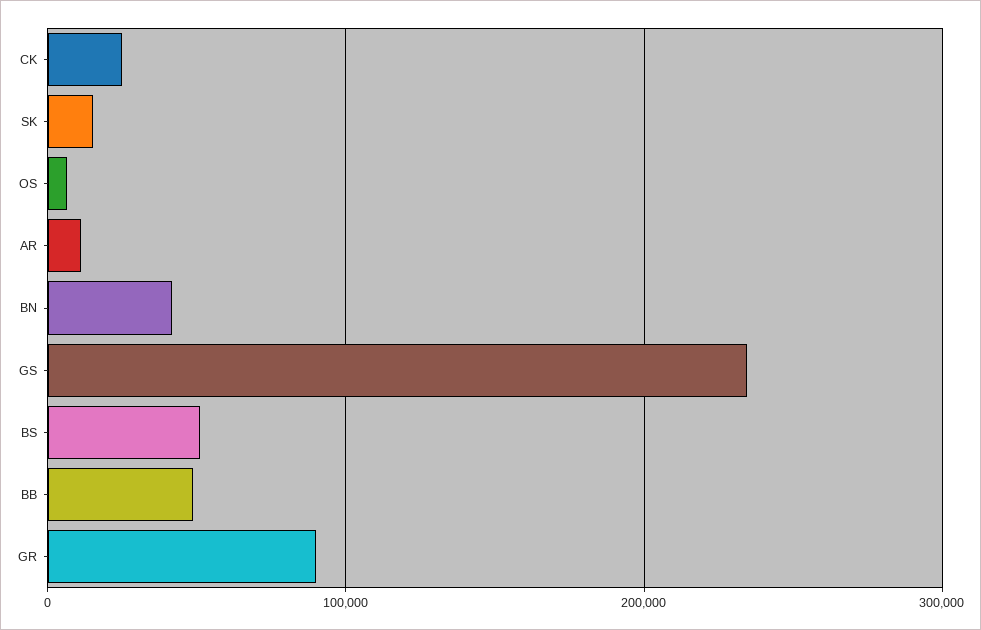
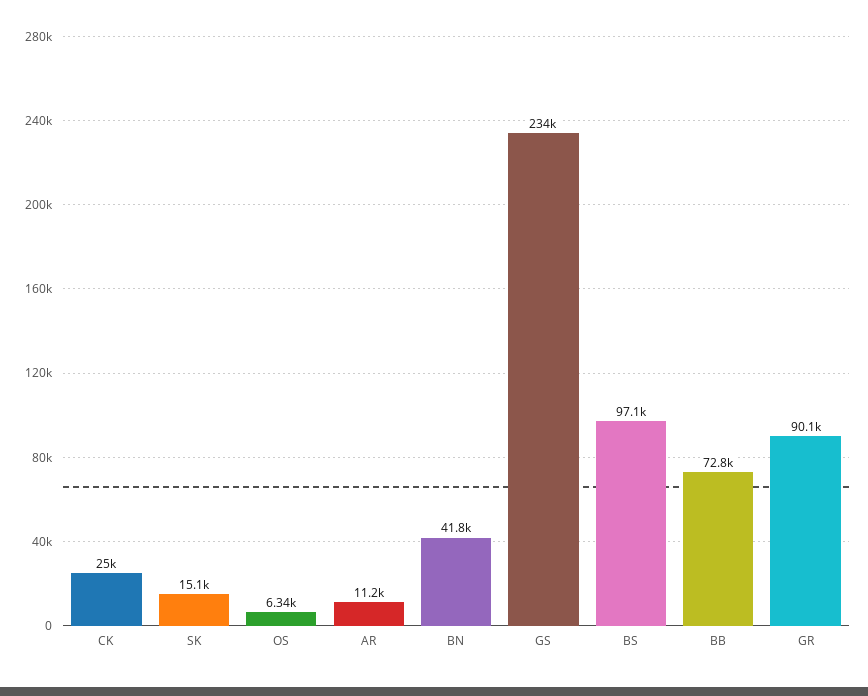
  {
    "CK": 25000,
    "SK": 15100,
    "OS": 6340,
    "AR": 11200,
    "BN": 41800,
    "GS": 234000,
-   "BS": 50000,
+   "BS": 97100,
-   "BB": 50000,
+   "BB": 72800,
    "GR": 90100
  }

